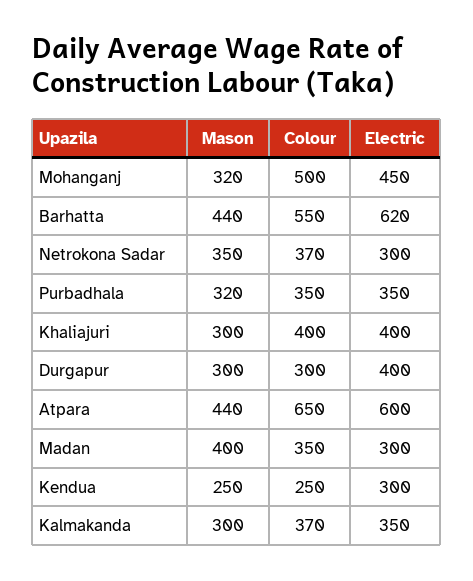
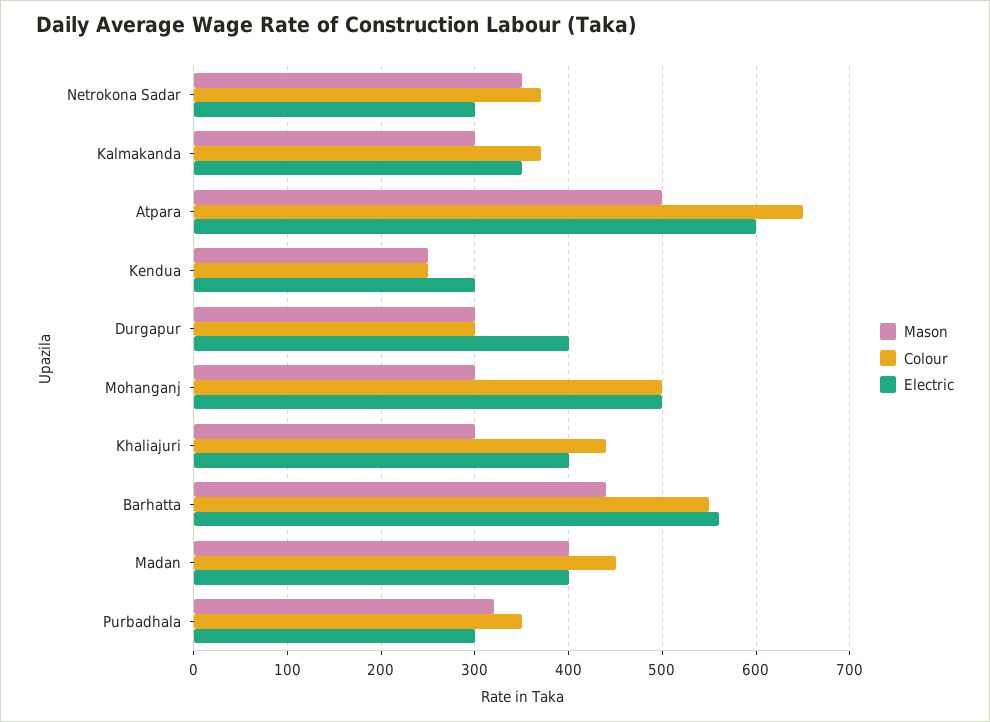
  {
    "Mason": {
-     "Mohanganj": 320,
+     "Mohanganj": 300,
      "Barhatta": 440,
      "Netrokona Sadar": 350,
      "Purbadhala": 320,
      "Khaliajuri": 300,
      "Durgapur": 300,
-     "Atpara": 440,
+     "Atpara": 500,
      "Madan": 400,
      "Kendua": 250,
      "Kalmakanda": 300
    },
    "Colour": {
      "Mohanganj": 500,
      "Barhatta": 550,
      "Netrokona Sadar": 370,
      "Purbadhala": 350,
-     "Khaliajuri": 400,
+     "Khaliajuri": 440,
      "Durgapur": 300,
      "Atpara": 650,
-     "Madan": 350,
+     "Madan": 450,
      "Kendua": 250,
      "Kalmakanda": 370
    },
    "Electric": {
-     "Mohanganj": 450,
+     "Mohanganj": 500,
-     "Barhatta": 620,
+     "Barhatta": 560,
      "Netrokona Sadar": 300,
-     "Purbadhala": 350,
+     "Purbadhala": 300,
      "Khaliajuri": 400,
      "Durgapur": 400,
      "Atpara": 600,
-     "Madan": 300,
+     "Madan": 400,
      "Kendua": 300,
      "Kalmakanda": 350
    }
  }

